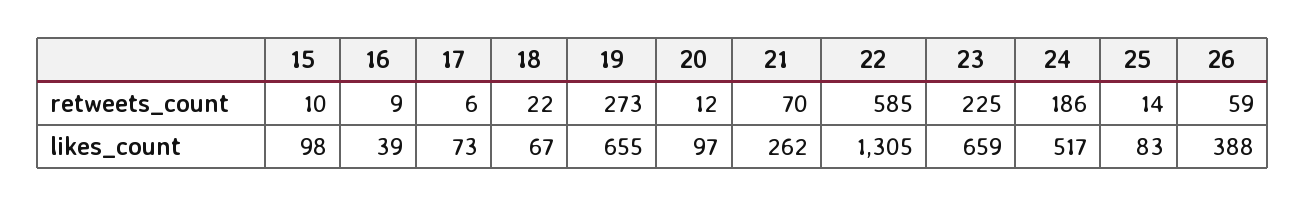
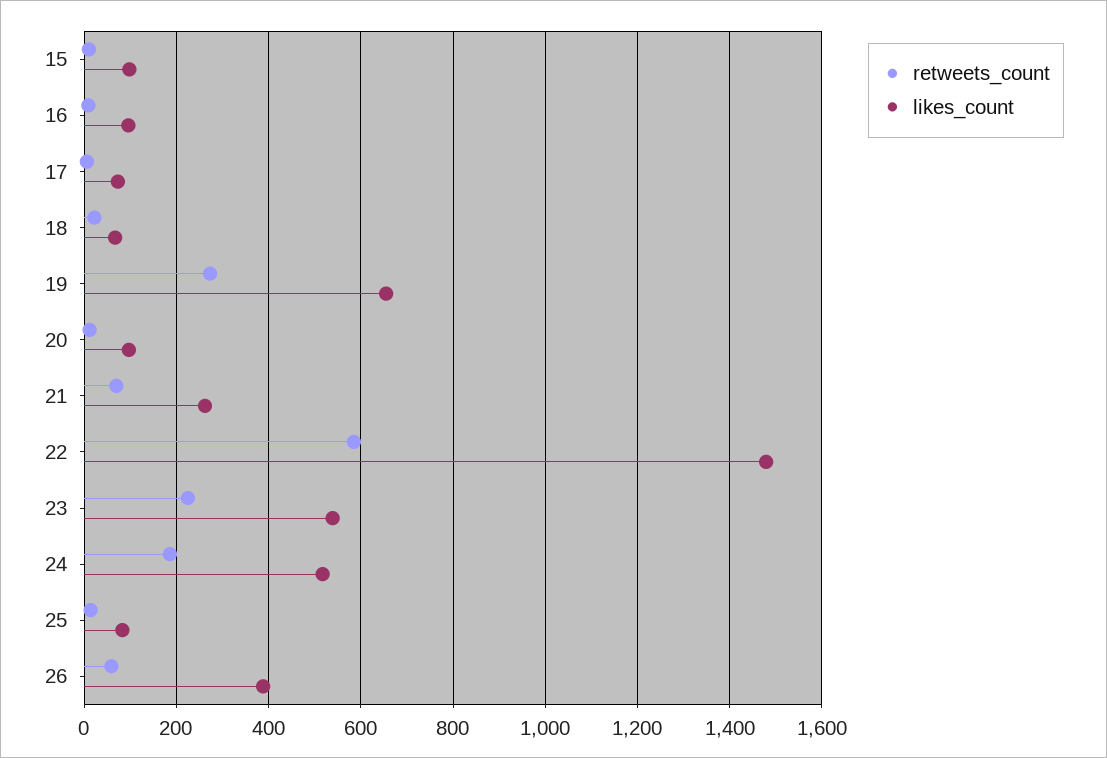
  {
    "retweets_count": {
      "15": 10,
      "16": 9,
      "17": 6,
      "18": 22,
      "19": 273,
      "20": 12,
      "21": 70,
      "22": 585,
      "23": 225,
      "24": 186,
      "25": 14,
      "26": 59
    },
    "likes_count": {
      "15": 98,
-     "16": 39,
+     "16": 100,
      "17": 73,
      "18": 67,
      "19": 655,
      "20": 97,
      "21": 262,
-     "22": 1305,
+     "22": 1480,
-     "23": 659,
+     "23": 540,
      "24": 517,
      "25": 83,
      "26": 388
    }
  }

